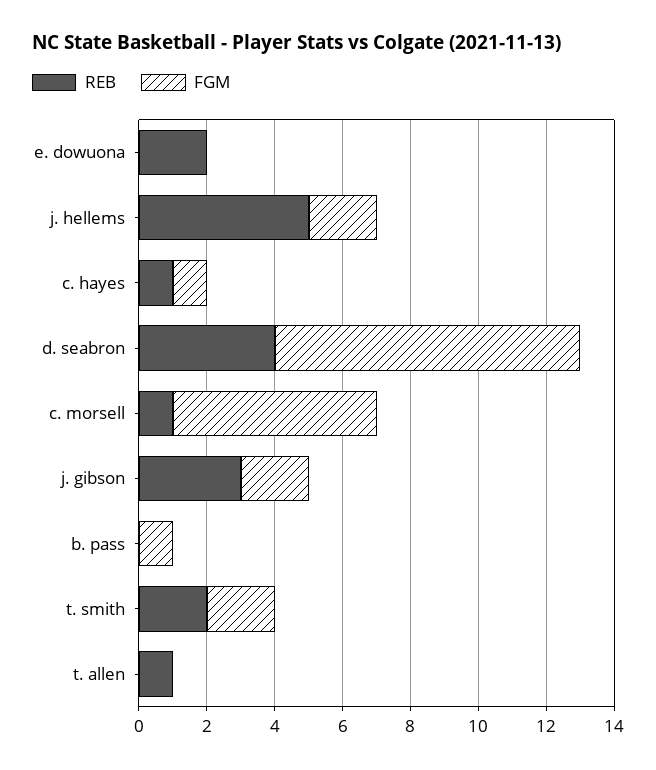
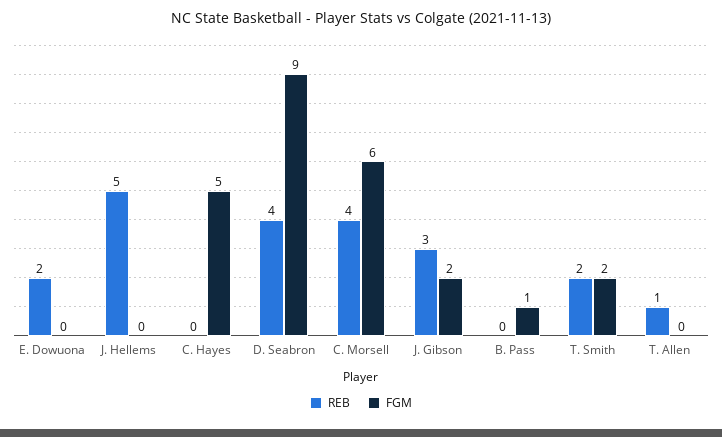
  {
    "REB": {
      "e. dowuona": 2,
      "j. hellems": 5,
-     "c. hayes": 1,
+     "c. hayes": 0,
      "d. seabron": 4,
-     "c. morsell": 1,
+     "c. morsell": 4,
      "j. gibson": 3,
      "b. pass": 0,
      "t. smith": 2,
      "t. allen": 1
    },
    "FGM": {
      "e. dowuona": 0,
-     "j. hellems": 2,
+     "j. hellems": 0,
-     "c. hayes": 1,
+     "c. hayes": 5,
      "d. seabron": 9,
      "c. morsell": 6,
      "j. gibson": 2,
      "b. pass": 1,
      "t. smith": 2,
      "t. allen": 0
    }
  }

